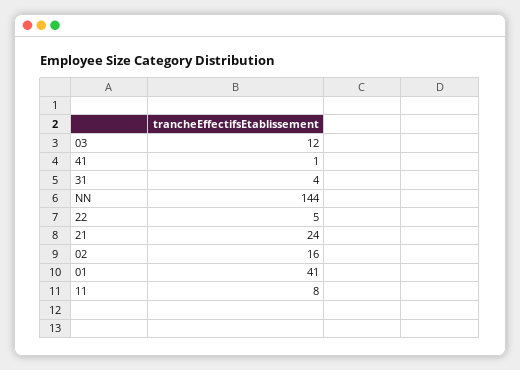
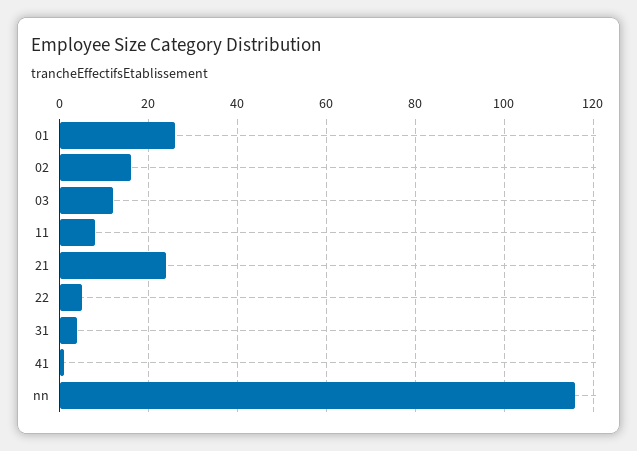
  {
    "03": 12,
    "41": 1,
    "31": 4,
-   "NN": 144,
+   "NN": 115,
    "22": 5,
    "21": 24,
    "02": 16,
-   "01": 41,
+   "01": 25,
    "11": 8
  }

